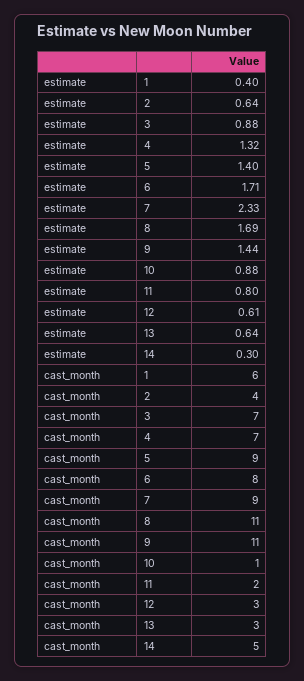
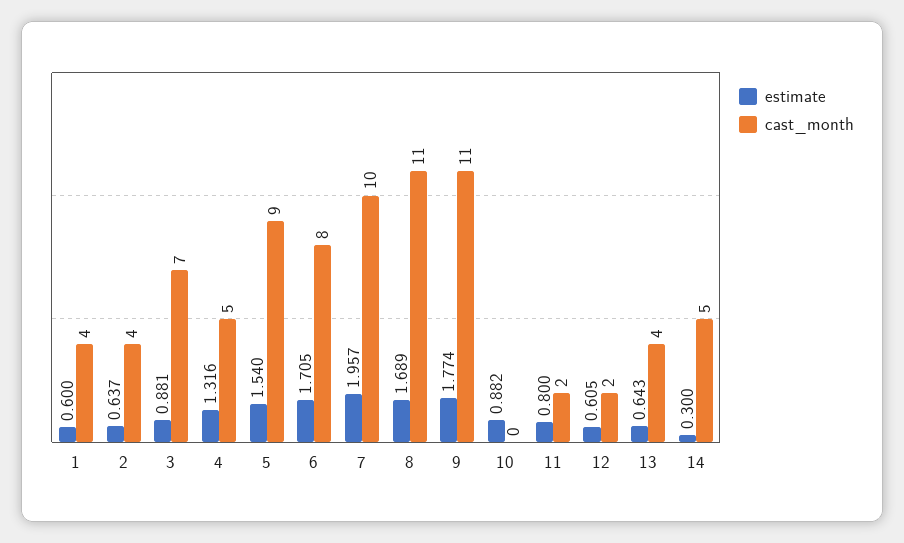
  {
    "estimate": {
-     "1": 0.4,
+     "1": 0.6,
      "2": 0.637,
      "3": 0.881,
      "4": 1.316,
-     "5": 1.4,
+     "5": 1.54,
      "6": 1.705,
-     "7": 2.33,
+     "7": 1.957,
      "8": 1.689,
-     "9": 1.44,
+     "9": 1.774,
      "10": 0.882,
      "11": 0.8,
      "12": 0.605,
      "13": 0.643,
      "14": 0.3
    },
    "cast_month": {
-     "1": 6,
+     "1": 4,
      "2": 4,
      "3": 7,
-     "4": 7,
+     "4": 5,
      "5": 9,
      "6": 8,
-     "7": 9,
+     "7": 10,
      "8": 11,
      "9": 11,
-     "10": 1,
+     "10": 0,
      "11": 2,
-     "12": 3,
+     "12": 2,
-     "13": 3,
+     "13": 4,
      "14": 5
    }
  }

